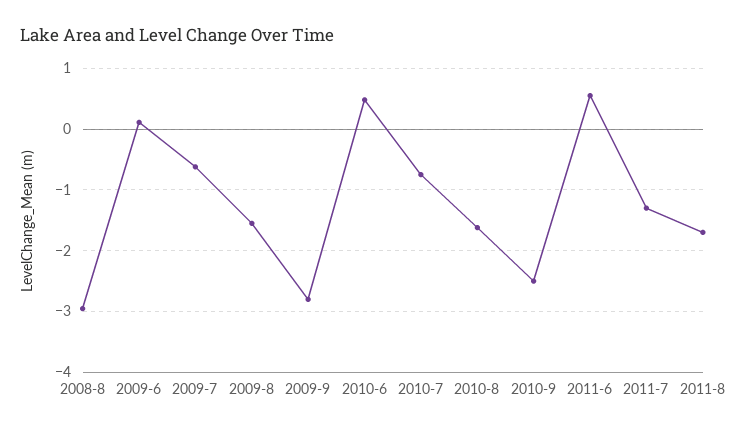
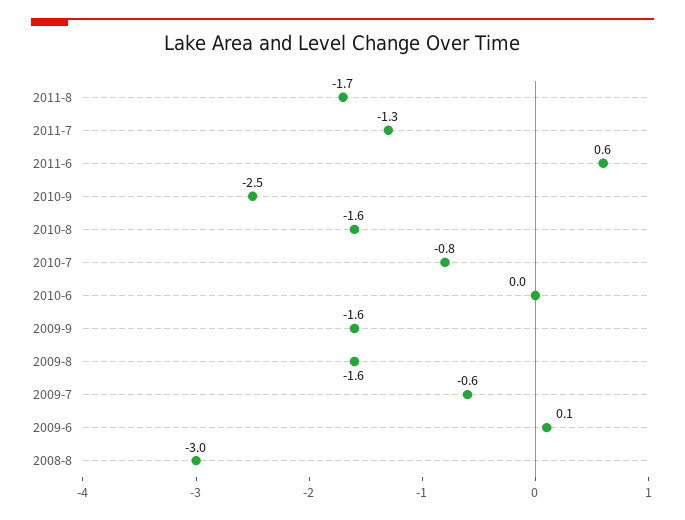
  {
    "2008-8": -3,
    "2009-6": 0.1,
    "2009-7": -0.6,
    "2009-8": -1.6,
-   "2009-9": -2.8,
+   "2009-9": -1.6,
-   "2010-6": 0.5,
+   "2010-6": 0,
    "2010-7": -0.8,
    "2010-8": -1.6,
    "2010-9": -2.5,
    "2011-6": 0.6,
    "2011-7": -1.3,
    "2011-8": -1.7
  }

